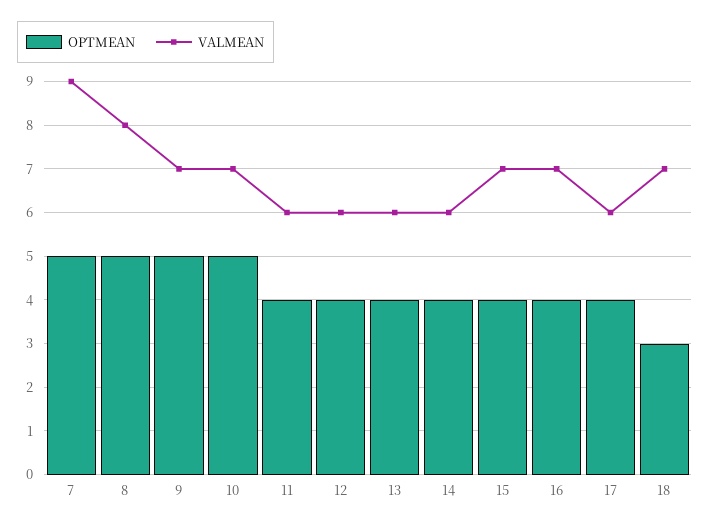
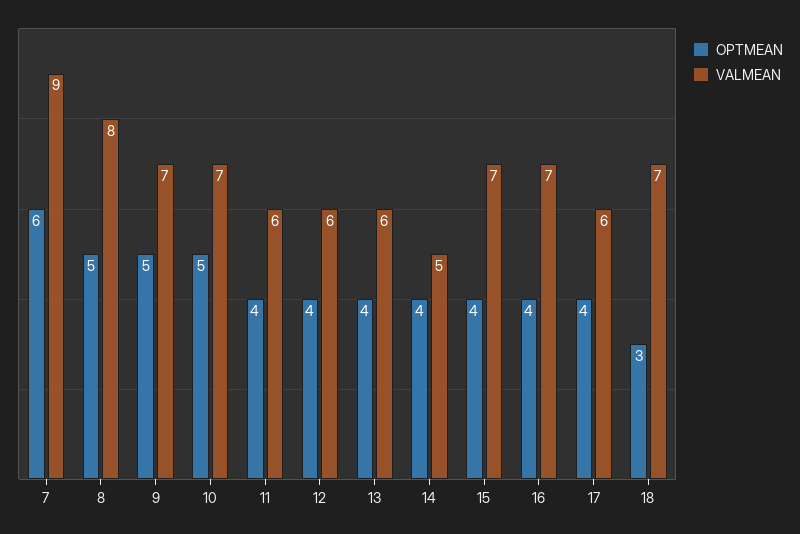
  {
    "OPTMEAN": {
-     "7": 5,
+     "7": 6,
      "8": 5,
      "9": 5,
      "10": 5,
      "11": 4,
      "12": 4,
      "13": 4,
      "14": 4,
      "15": 4,
      "16": 4,
      "17": 4,
      "18": 3
    },
    "VALMEAN": {
      "7": 9,
      "8": 8,
      "9": 7,
      "10": 7,
      "11": 6,
      "12": 6,
      "13": 6,
-     "14": 6,
+     "14": 5,
      "15": 7,
      "16": 7,
      "17": 6,
      "18": 7
    }
  }

